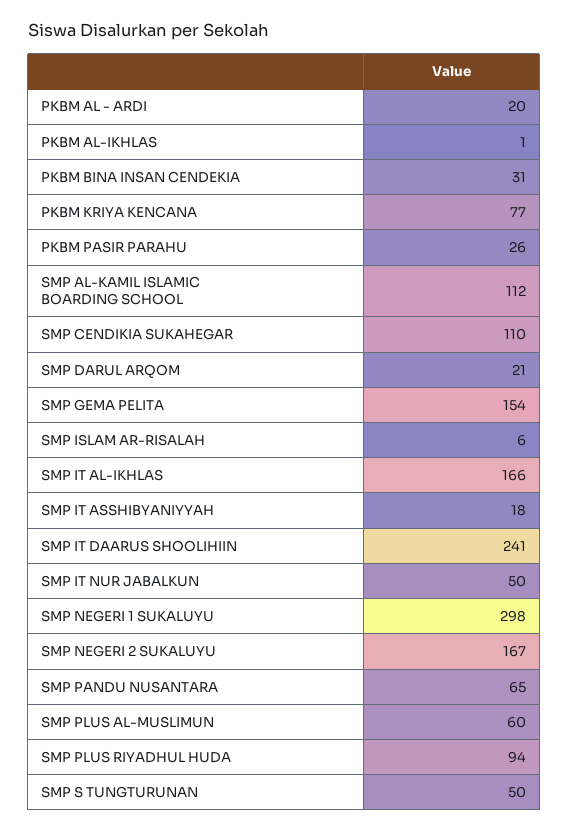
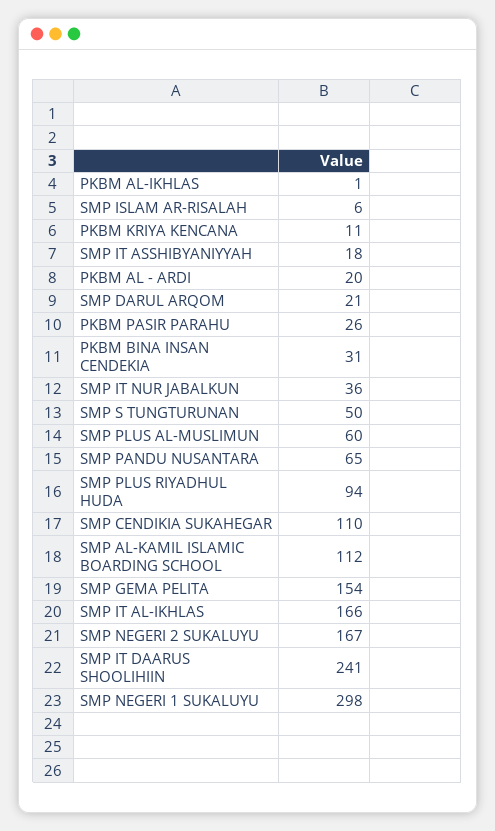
  {
    "PKBM AL - ARDI": 20,
    "PKBM AL-IKHLAS": 1,
    "PKBM BINA INSAN CENDEKIA": 31,
-   "PKBM KRIYA KENCANA": 77,
+   "PKBM KRIYA KENCANA": 11,
    "PKBM PASIR PARAHU": 26,
    "SMP AL-KAMIL ISLAMIC BOARDING SCHOOL": 112,
    "SMP CENDIKIA SUKAHEGAR": 110,
    "SMP DARUL ARQOM": 21,
    "SMP GEMA PELITA": 154,
    "SMP ISLAM AR-RISALAH": 6,
    "SMP IT AL-IKHLAS": 166,
    "SMP IT ASSHIBYANIYYAH": 18,
    "SMP IT DAARUS SHOOLIHIIN": 241,
-   "SMP IT NUR JABALKUN": 50,
+   "SMP IT NUR JABALKUN": 36,
    "SMP NEGERI 1 SUKALUYU": 298,
    "SMP NEGERI 2 SUKALUYU": 167,
    "SMP PANDU NUSANTARA": 65,
    "SMP PLUS AL-MUSLIMUN": 60,
    "SMP PLUS RIYADHUL HUDA": 94,
    "SMP S TUNGTURUNAN": 50
  }

